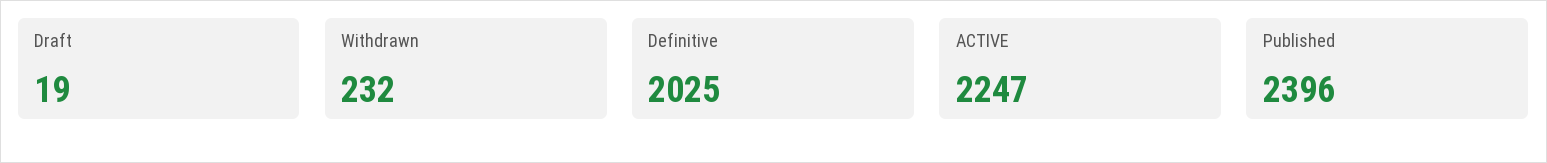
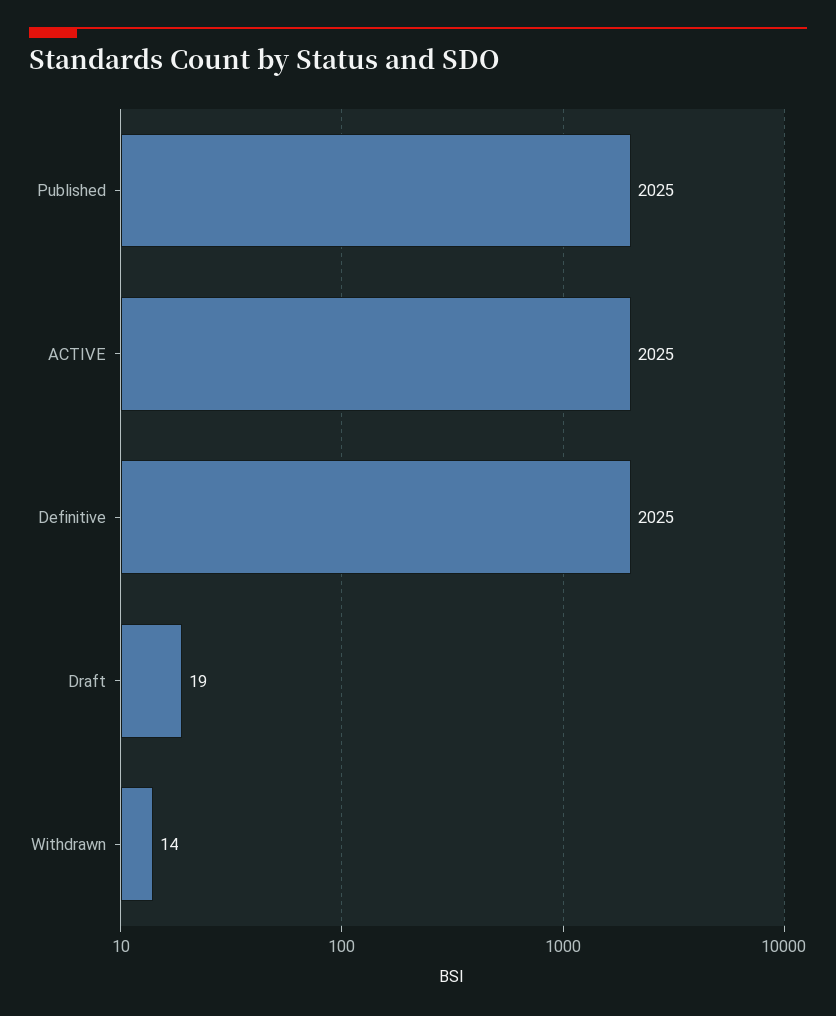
  {
    "Draft": 19,
-   "Withdrawn": 232,
+   "Withdrawn": 14,
    "Definitive": 2025,
-   "ACTIVE": 2247,
+   "ACTIVE": 2025,
-   "Published": 2396
+   "Published": 2025
  }

